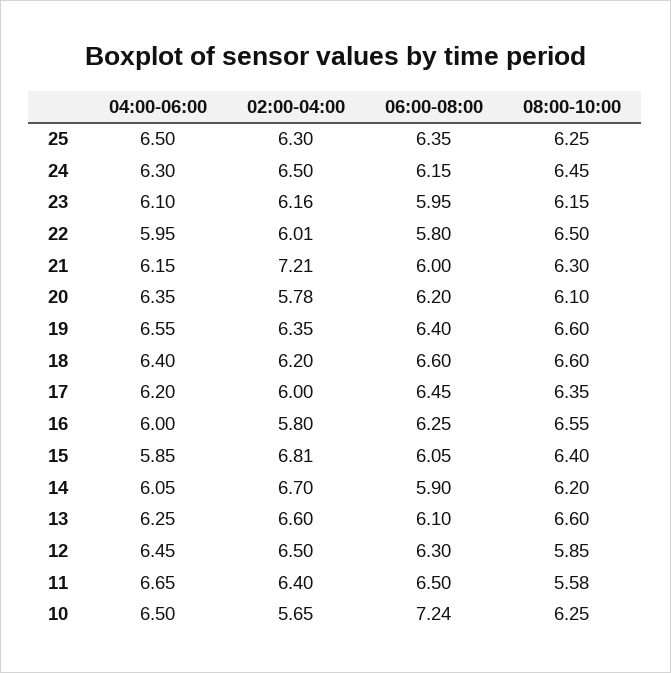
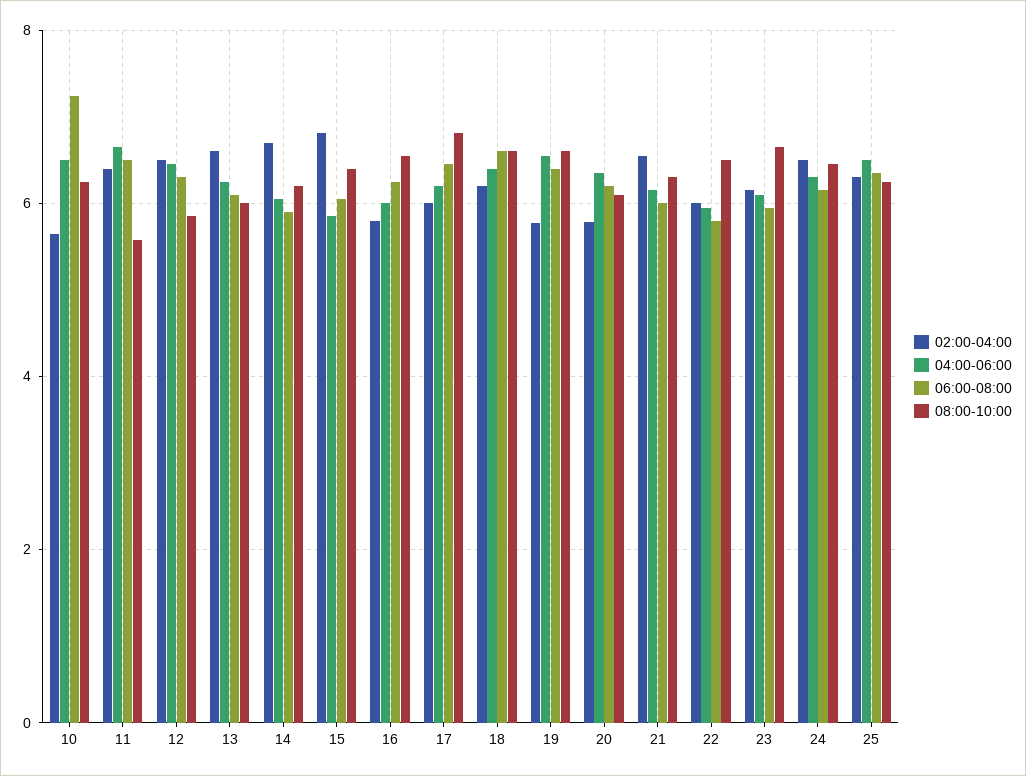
  {
    "04:00-06:00": {
      "25": 6.5,
      "24": 6.3,
      "23": 6.1,
      "22": 5.95,
      "21": 6.15,
      "20": 6.35,
      "19": 6.55,
      "18": 6.4,
      "17": 6.2,
      "16": 6,
      "15": 5.85,
      "14": 6.05,
      "13": 6.25,
      "12": 6.45,
      "11": 6.65,
      "10": 6.5
    },
    "02:00-04:00": {
      "25": 6.3,
      "24": 6.5,
      "23": 6.16,
      "22": 6.01,
-     "21": 7.21,
+     "21": 6.6,
      "20": 5.78,
-     "19": 6.35,
+     "19": 5.8,
      "18": 6.2,
      "17": 6,
      "16": 5.8,
      "15": 6.81,
      "14": 6.7,
      "13": 6.6,
      "12": 6.5,
      "11": 6.4,
      "10": 5.65
    },
    "06:00-08:00": {
      "25": 6.35,
      "24": 6.15,
      "23": 5.95,
      "22": 5.8,
      "21": 6,
      "20": 6.2,
      "19": 6.4,
      "18": 6.6,
      "17": 6.45,
      "16": 6.25,
      "15": 6.05,
      "14": 5.9,
      "13": 6.1,
      "12": 6.3,
      "11": 6.5,
      "10": 7.24
    },
    "08:00-10:00": {
      "25": 6.25,
      "24": 6.45,
-     "23": 6.15,
+     "23": 6.6,
      "22": 6.5,
      "21": 6.3,
      "20": 6.1,
      "19": 6.6,
      "18": 6.6,
-     "17": 6.35,
+     "17": 6.8,
      "16": 6.55,
      "15": 6.4,
      "14": 6.2,
-     "13": 6.6,
+     "13": 6,
      "12": 5.85,
      "11": 5.58,
      "10": 6.25
    }
  }

